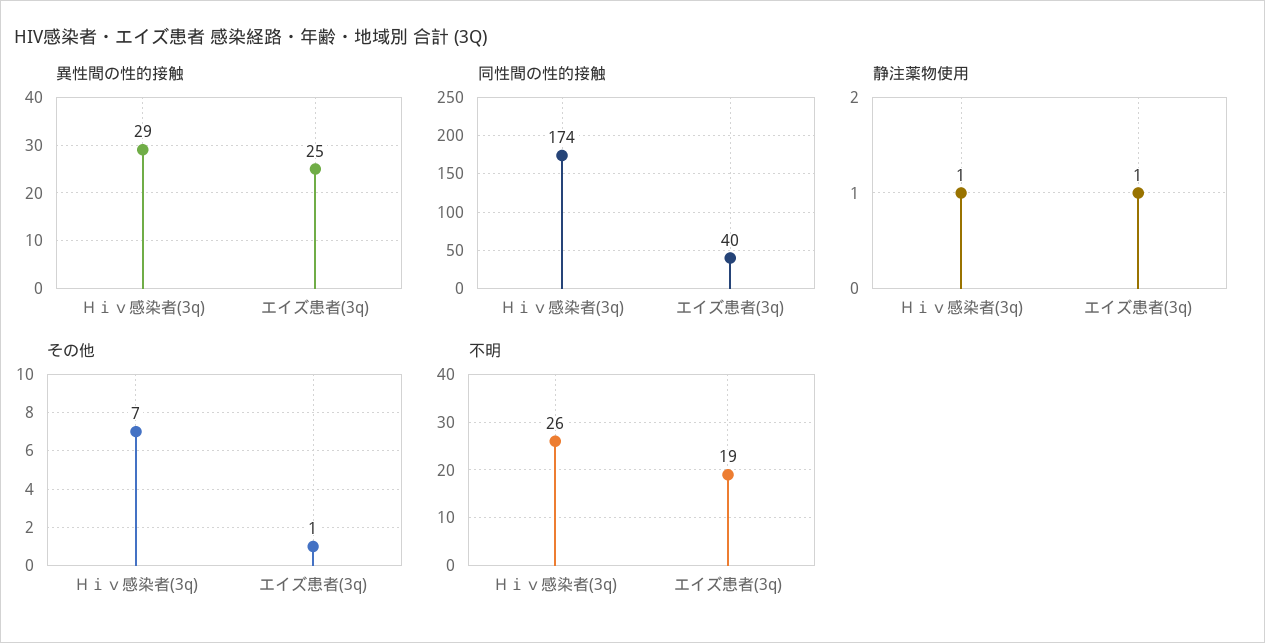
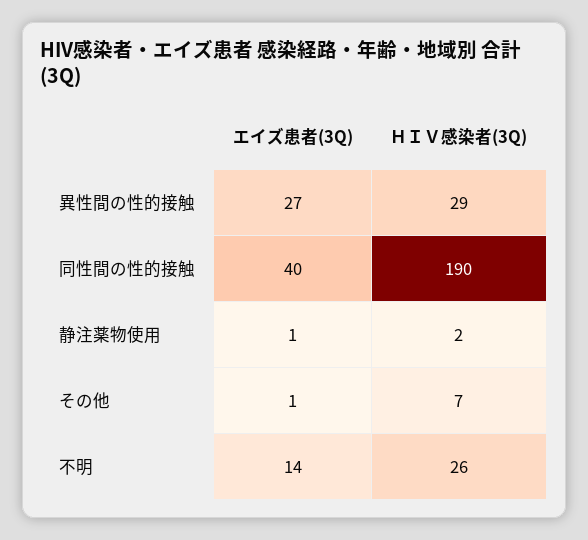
  {
    "異性間の性的接触": {
      "Ｈｉｖ感染者(3q)": 29,
-     "エイズ患者(3q)": 25
+     "エイズ患者(3q)": 27
    },
    "同性間の性的接触": {
-     "Ｈｉｖ感染者(3q)": 174,
+     "Ｈｉｖ感染者(3q)": 190,
      "エイズ患者(3q)": 40
    },
    "静注薬物使用": {
-     "Ｈｉｖ感染者(3q)": 1,
+     "Ｈｉｖ感染者(3q)": 2,
      "エイズ患者(3q)": 1
    },
    "その他": {
      "Ｈｉｖ感染者(3q)": 7,
      "エイズ患者(3q)": 1
    },
    "不明": {
      "Ｈｉｖ感染者(3q)": 26,
-     "エイズ患者(3q)": 19
+     "エイズ患者(3q)": 14
    }
  }

